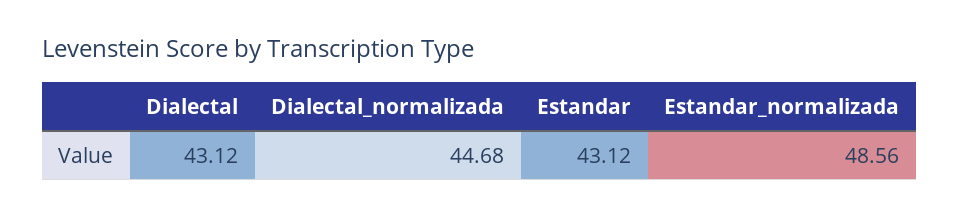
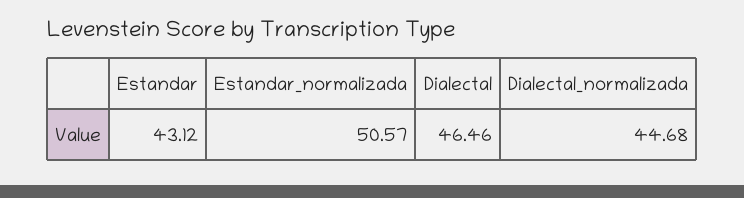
  {
-   "Dialectal": 43.12,
+   "Dialectal": 46.46,
    "Dialectal_normalizada": 44.68,
    "Estandar": 43.12,
-   "Estandar_normalizada": 48.56
+   "Estandar_normalizada": 50.57
  }

